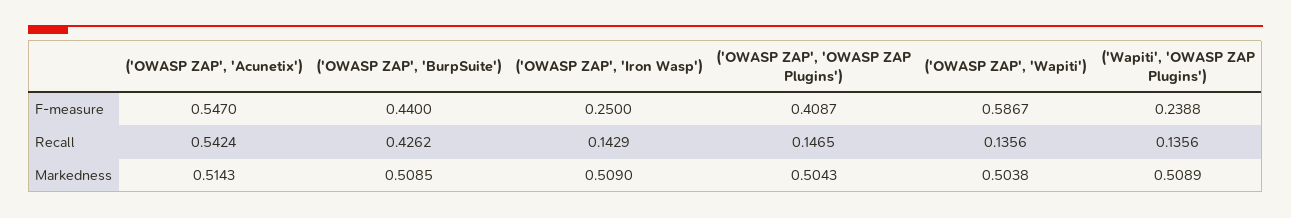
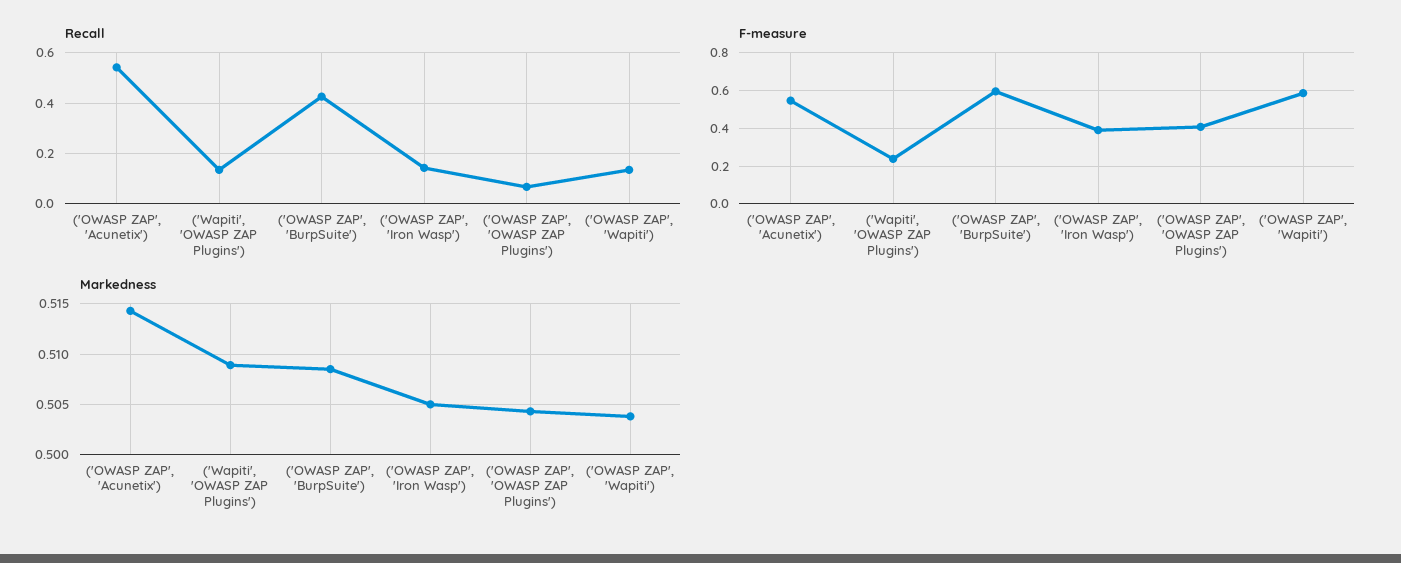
  {
    "F-measure": {
      "('OWASP ZAP', 'Acunetix')": 0.547,
-     "('OWASP ZAP', 'BurpSuite')": 0.44,
+     "('OWASP ZAP', 'BurpSuite')": 0.6,
-     "('OWASP ZAP', 'Iron Wasp')": 0.25,
+     "('OWASP ZAP', 'Iron Wasp')": 0.4,
      "('OWASP ZAP', 'OWASP ZAP Plugins')": 0.4087,
      "('OWASP ZAP', 'Wapiti')": 0.5867,
      "('Wapiti', 'OWASP ZAP Plugins')": 0.2388
    },
    "Recall": {
      "('OWASP ZAP', 'Acunetix')": 0.5424,
      "('OWASP ZAP', 'BurpSuite')": 0.4262,
      "('OWASP ZAP', 'Iron Wasp')": 0.1429,
-     "('OWASP ZAP', 'OWASP ZAP Plugins')": 0.1465,
+     "('OWASP ZAP', 'OWASP ZAP Plugins')": 0.075,
      "('OWASP ZAP', 'Wapiti')": 0.1356,
      "('Wapiti', 'OWASP ZAP Plugins')": 0.1356
    },
    "Markedness": {
      "('OWASP ZAP', 'Acunetix')": 0.5143,
      "('OWASP ZAP', 'BurpSuite')": 0.5085,
-     "('OWASP ZAP', 'Iron Wasp')": 0.509,
+     "('OWASP ZAP', 'Iron Wasp')": 0.505,
      "('OWASP ZAP', 'OWASP ZAP Plugins')": 0.5043,
      "('OWASP ZAP', 'Wapiti')": 0.5038,
      "('Wapiti', 'OWASP ZAP Plugins')": 0.5089
    }
  }

